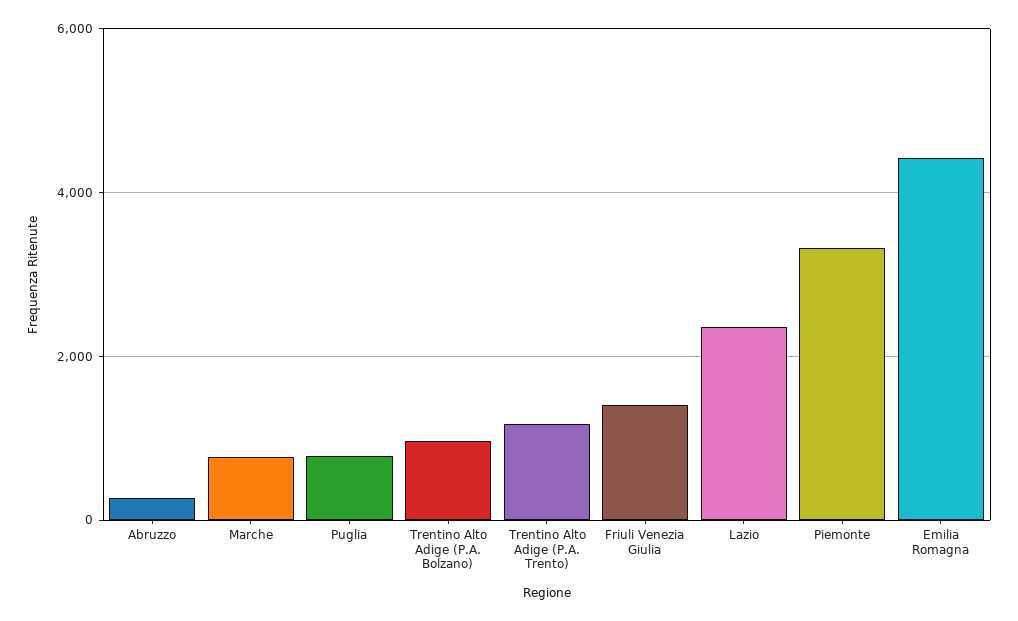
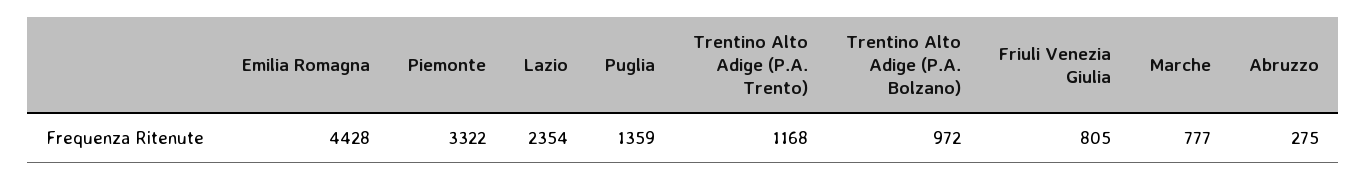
  {
    "Abruzzo": 275,
    "Marche": 777,
-   "Puglia": 800,
+   "Puglia": 1359,
    "Trentino Alto Adige (P.A. Bolzano)": 972,
    "Trentino Alto Adige (P.A. Trento)": 1168,
-   "Friuli Venezia Giulia": 1400,
+   "Friuli Venezia Giulia": 805,
    "Lazio": 2354,
    "Piemonte": 3322,
    "Emilia Romagna": 4428
  }

